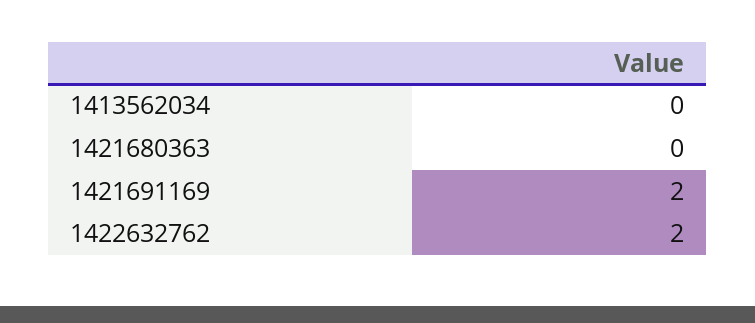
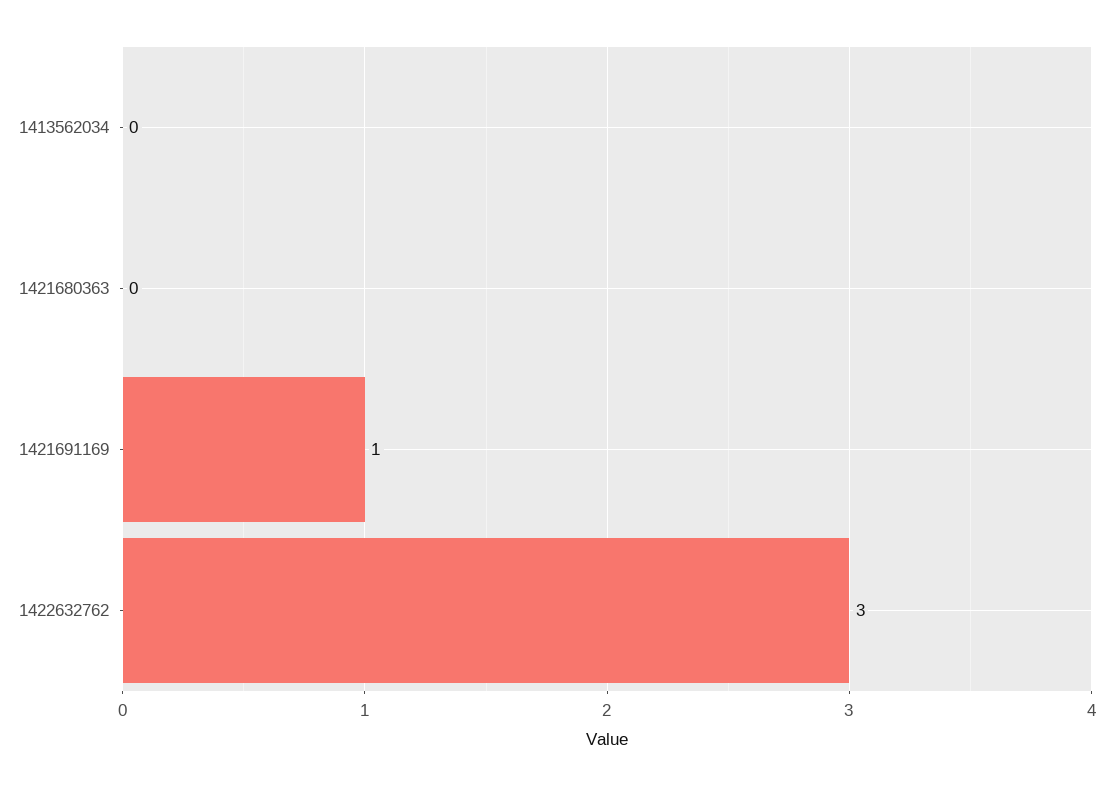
  {
    "1413562034": 0,
    "1421680363": 0,
-   "1421691169": 2,
+   "1421691169": 1,
-   "1422632762": 2
+   "1422632762": 3
  }

